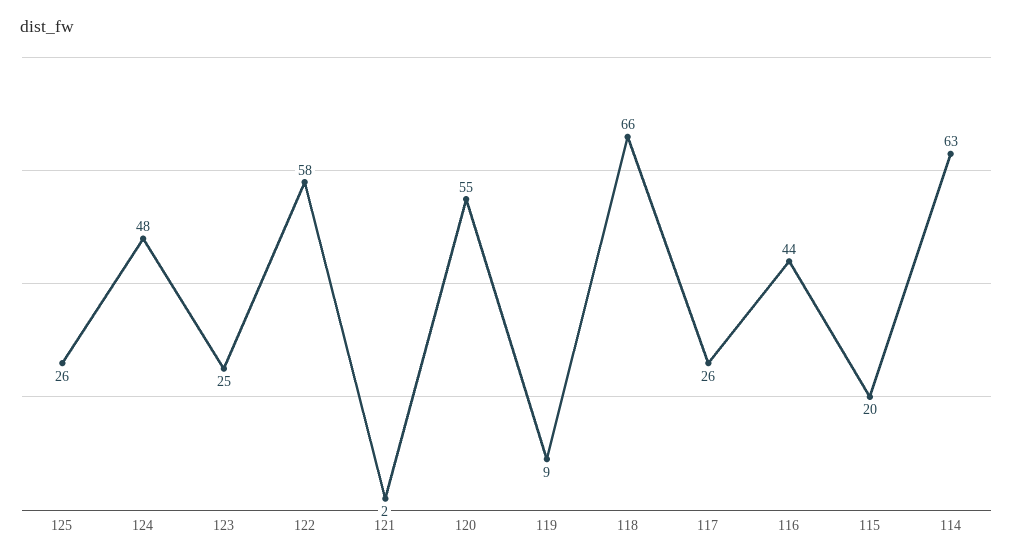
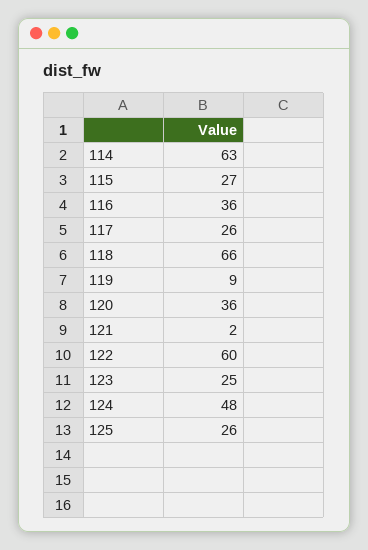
  {
    "125": 26,
    "124": 48,
    "123": 25,
-   "122": 58,
+   "122": 60,
    "121": 2,
-   "120": 55,
+   "120": 36,
    "119": 9,
    "118": 66,
    "117": 26,
-   "116": 44,
+   "116": 36,
-   "115": 20,
+   "115": 27,
    "114": 63
  }

